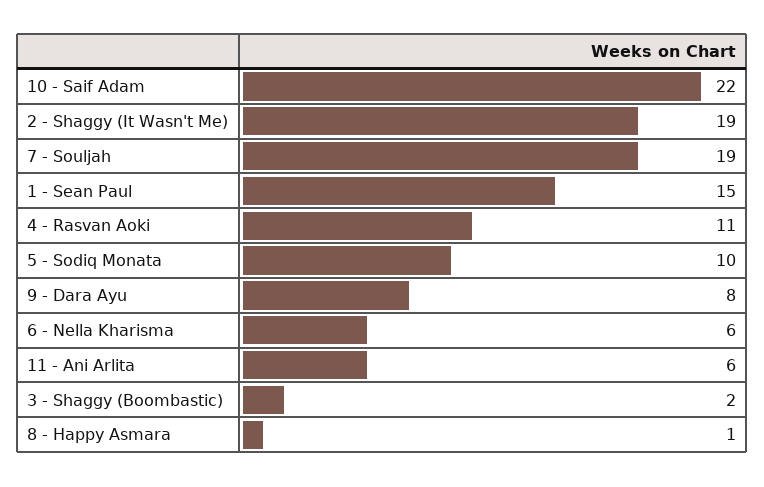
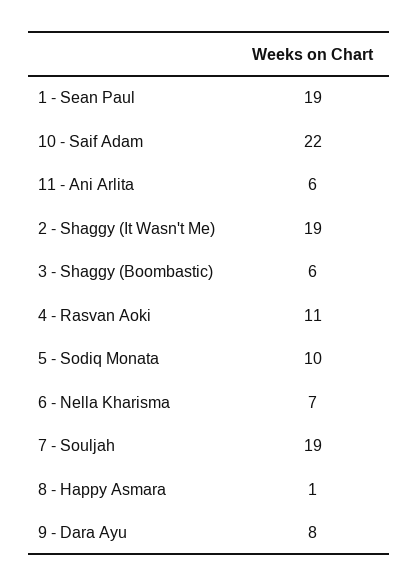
  {
    "10 - Saif Adam": 22,
    "2 - Shaggy (It Wasn't Me)": 19,
    "7 - Souljah": 19,
-   "1 - Sean Paul": 15,
+   "1 - Sean Paul": 19,
    "4 - Rasvan Aoki": 11,
    "5 - Sodiq Monata": 10,
    "9 - Dara Ayu": 8,
-   "6 - Nella Kharisma": 6,
+   "6 - Nella Kharisma": 7,
    "11 - Ani Arlita": 6,
-   "3 - Shaggy (Boombastic)": 2,
+   "3 - Shaggy (Boombastic)": 6,
    "8 - Happy Asmara": 1
  }

